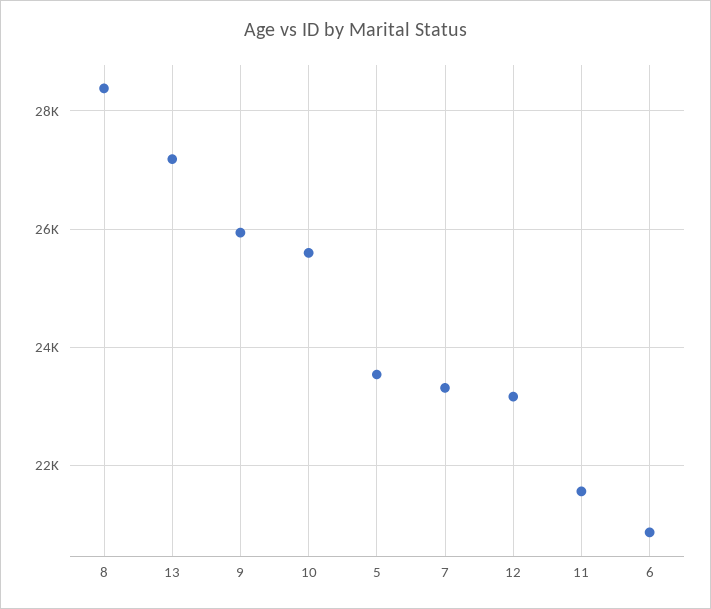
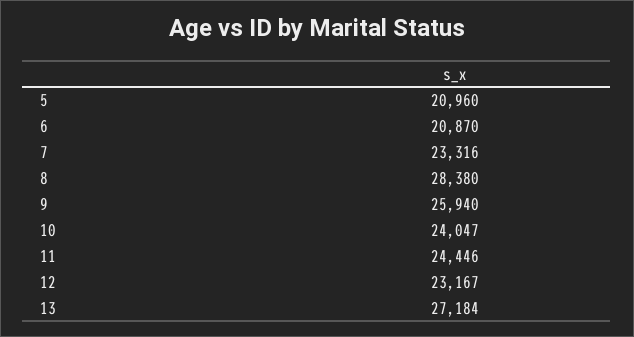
  {
    "8": 28380,
    "13": 27184,
    "9": 25940,
-   "10": 25600,
+   "10": 24047,
-   "5": 23600,
+   "5": 20960,
    "7": 23316,
    "12": 23167,
-   "11": 21600,
+   "11": 24446,
    "6": 20870
  }

